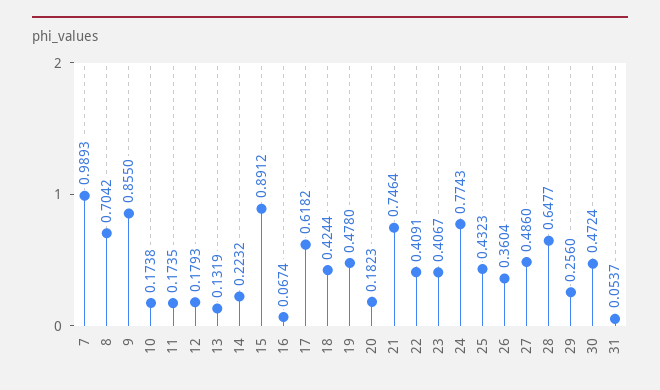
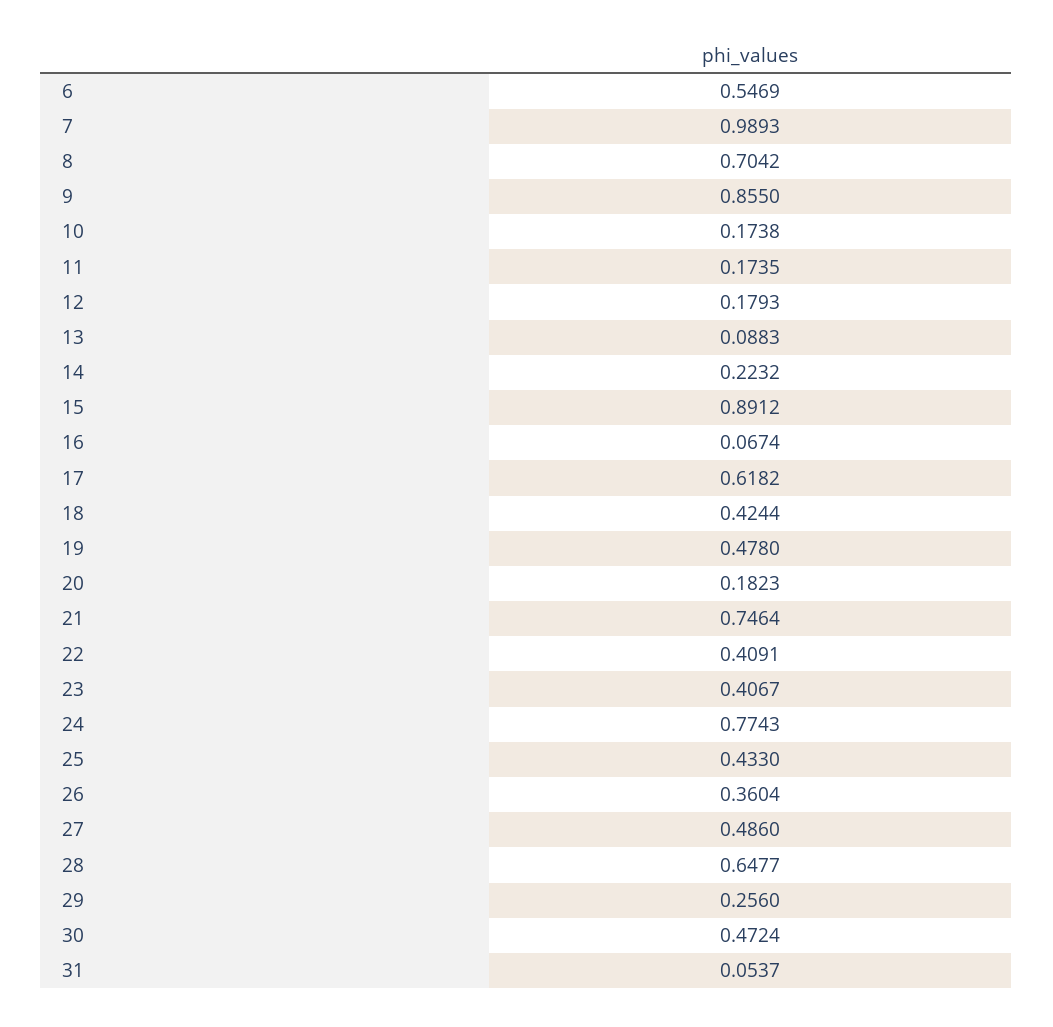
  {
    "7": 0.9893,
    "8": 0.7042,
    "9": 0.855,
    "10": 0.1738,
    "11": 0.1735,
    "12": 0.1793,
-   "13": 0.1319,
+   "13": 0.0883,
    "14": 0.2232,
    "15": 0.8912,
    "16": 0.0674,
    "17": 0.6182,
    "18": 0.4244,
    "19": 0.478,
    "20": 0.1823,
    "21": 0.7464,
    "22": 0.4091,
    "23": 0.4067,
    "24": 0.7743,
-   "25": 0.4323,
+   "25": 0.433,
    "26": 0.3604,
    "27": 0.486,
    "28": 0.6477,
    "29": 0.256,
    "30": 0.4724,
-   "31": 0.0537
+   "31": 0.0537,
+   "6": 0.5469
  }

